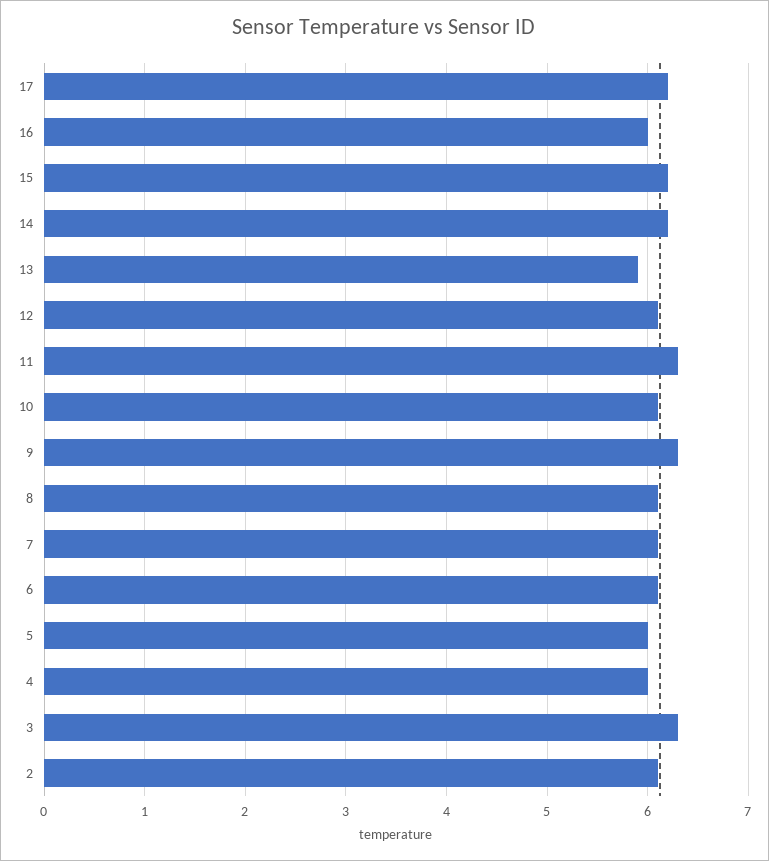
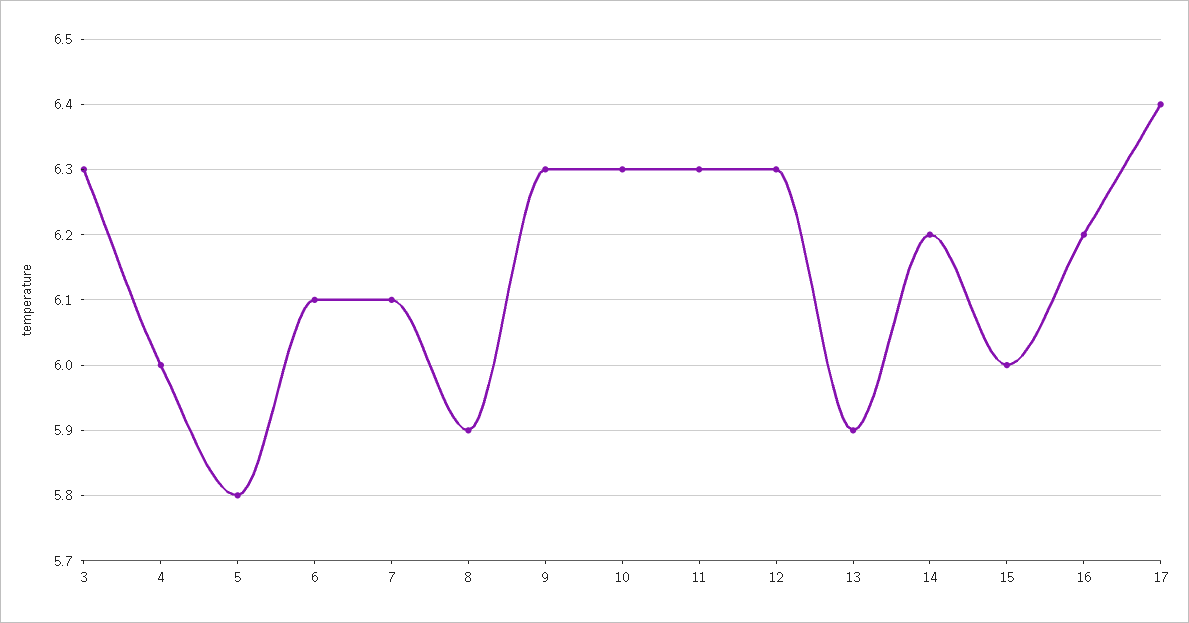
  {
-   "17": 6.2,
+   "17": 6.4,
-   "16": 6,
+   "16": 6.2,
-   "15": 6.2,
+   "15": 6,
    "14": 6.2,
    "13": 5.9,
-   "12": 6.1,
+   "12": 6.3,
    "11": 6.3,
-   "10": 6.1,
+   "10": 6.3,
    "9": 6.3,
-   "8": 6.1,
+   "8": 5.9,
    "7": 6.1,
    "6": 6.1,
-   "5": 6,
+   "5": 5.8,
    "4": 6,
-   "3": 6.3,
+   "3": 6.3
-   "2": 6.1
  }

